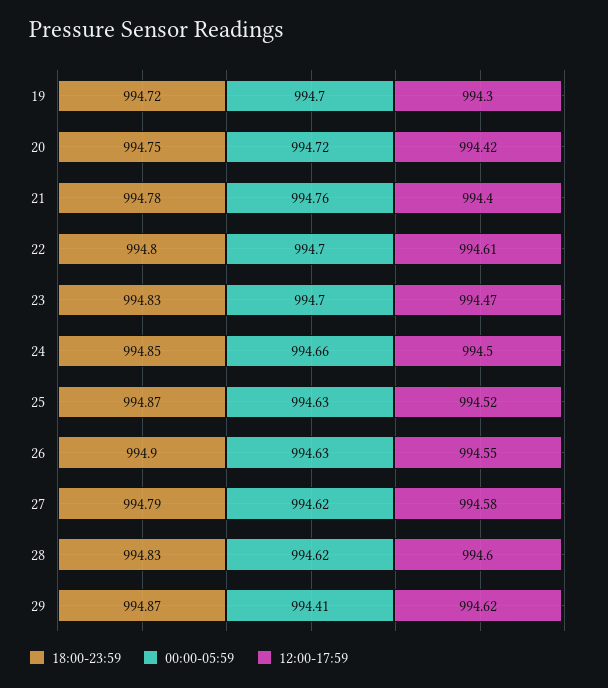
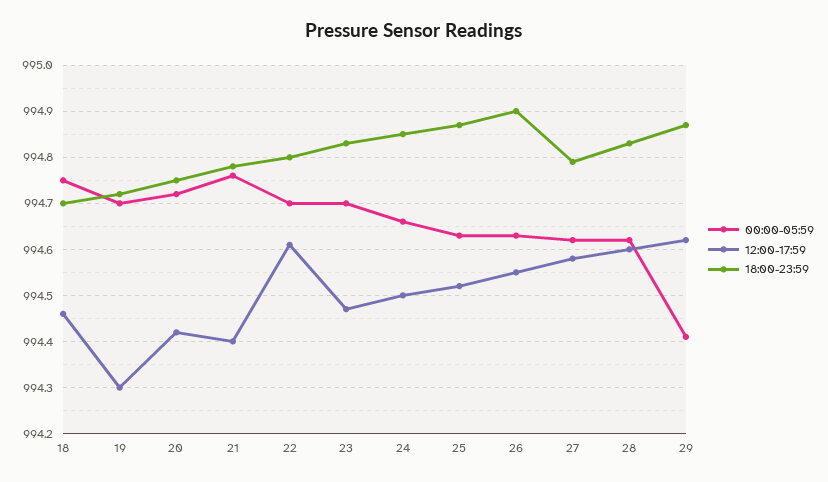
  {
    "18:00-23:59": {
      "19": 994.72,
      "20": 994.75,
      "21": 994.78,
      "22": 994.8,
      "23": 994.83,
      "24": 994.85,
      "25": 994.87,
      "26": 994.9,
      "27": 994.79,
      "28": 994.83,
-     "29": 994.87
+     "29": 994.87,
+     "18": 994.7
    },
    "00:00-05:59": {
      "19": 994.7,
      "20": 994.72,
      "21": 994.76,
      "22": 994.7,
      "23": 994.7,
      "24": 994.66,
      "25": 994.63,
      "26": 994.63,
      "27": 994.62,
      "28": 994.62,
-     "29": 994.41
+     "29": 994.41,
+     "18": 994.75
    },
    "12:00-17:59": {
      "19": 994.3,
      "20": 994.42,
      "21": 994.4,
      "22": 994.61,
      "23": 994.47,
      "24": 994.5,
      "25": 994.52,
      "26": 994.55,
      "27": 994.58,
      "28": 994.6,
-     "29": 994.62
+     "29": 994.62,
+     "18": 994.45
    }
  }

